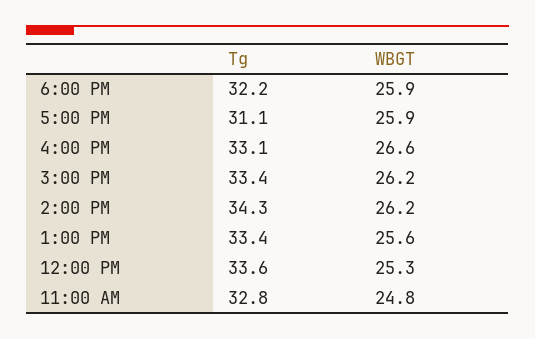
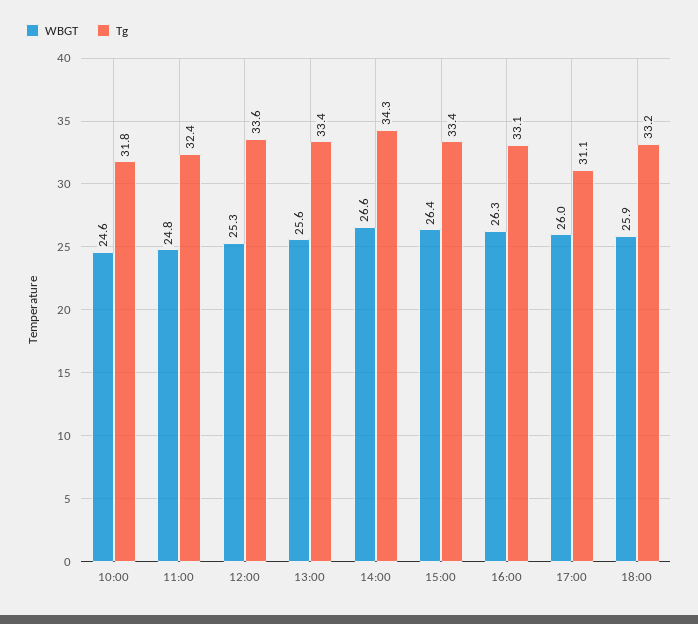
  {
    "Tg": {
-     "6:00 PM": 32.2,
+     "6:00 PM": 33.2,
      "5:00 PM": 31.1,
      "4:00 PM": 33.1,
      "3:00 PM": 33.4,
      "2:00 PM": 34.3,
      "1:00 PM": 33.4,
      "12:00 PM": 33.6,
-     "11:00 AM": 32.8
+     "11:00 AM": 32.4,
+     "10:00": 31.8
    },
    "WBGT": {
      "6:00 PM": 25.9,
-     "5:00 PM": 25.9,
+     "5:00 PM": 26,
-     "4:00 PM": 26.6,
+     "4:00 PM": 26.3,
-     "3:00 PM": 26.2,
+     "3:00 PM": 26.4,
-     "2:00 PM": 26.2,
+     "2:00 PM": 26.6,
      "1:00 PM": 25.6,
      "12:00 PM": 25.3,
-     "11:00 AM": 24.8
+     "11:00 AM": 24.8,
+     "10:00": 24.6
    }
  }

